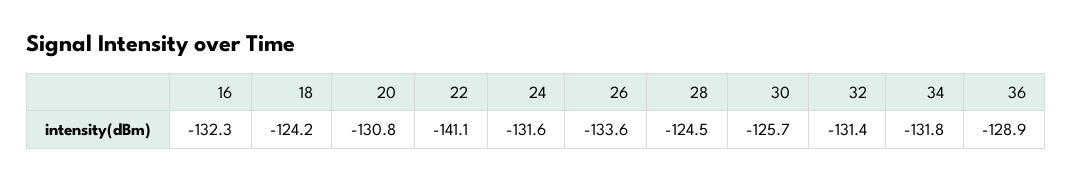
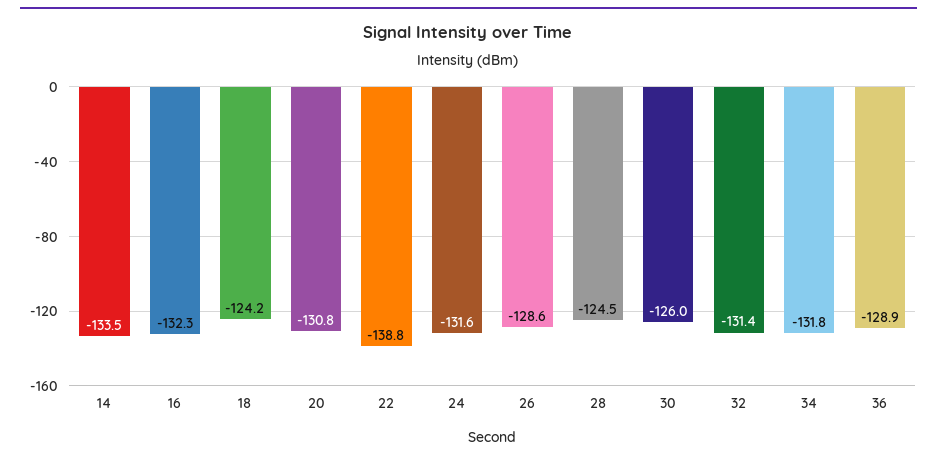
  {
    "16": -132.3,
    "18": -124.2,
    "20": -130.8,
-   "22": -141.1,
+   "22": -138.8,
    "24": -131.6,
-   "26": -133.6,
+   "26": -128.6,
    "28": -124.5,
-   "30": -125.7,
+   "30": -126,
    "32": -131.4,
    "34": -131.8,
-   "36": -128.9
+   "36": -128.9,
+   "14": -133.5
  }

